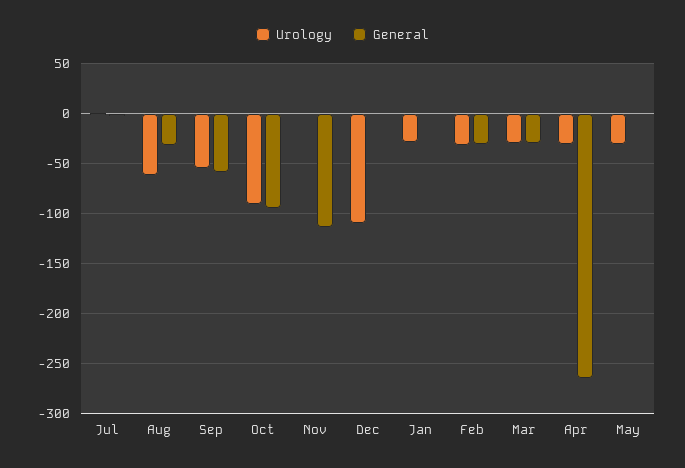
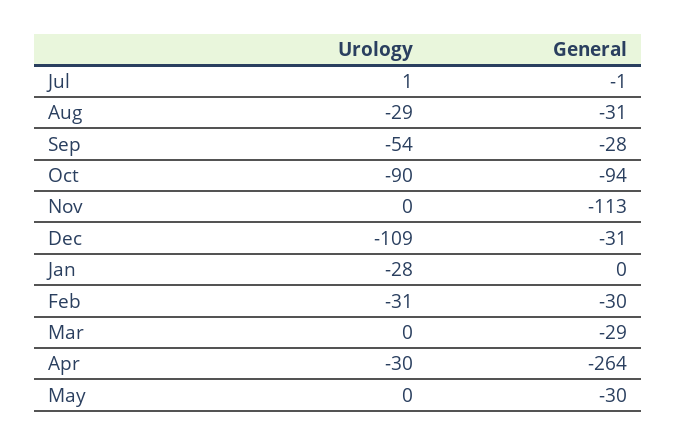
  {
    "Urology": {
      "Jul": 1,
-     "Aug": -60,
+     "Aug": -29,
      "Sep": -54,
      "Oct": -90,
      "Nov": 0,
      "Dec": -109,
      "Jan": -28,
      "Feb": -31,
-     "Mar": -30,
+     "Mar": 0,
      "Apr": -30,
-     "May": -30
+     "May": 0
    },
    "General": {
      "Jul": -1,
      "Aug": -31,
-     "Sep": -60,
+     "Sep": -28,
      "Oct": -94,
      "Nov": -113,
-     "Dec": 0,
+     "Dec": -31,
      "Jan": 0,
      "Feb": -30,
      "Mar": -29,
      "Apr": -264,
-     "May": 0
+     "May": -30
    }
  }

